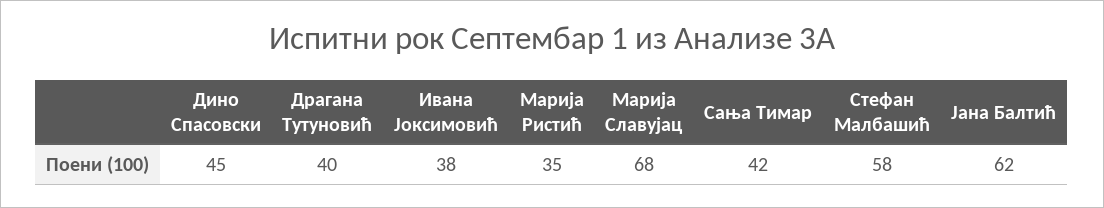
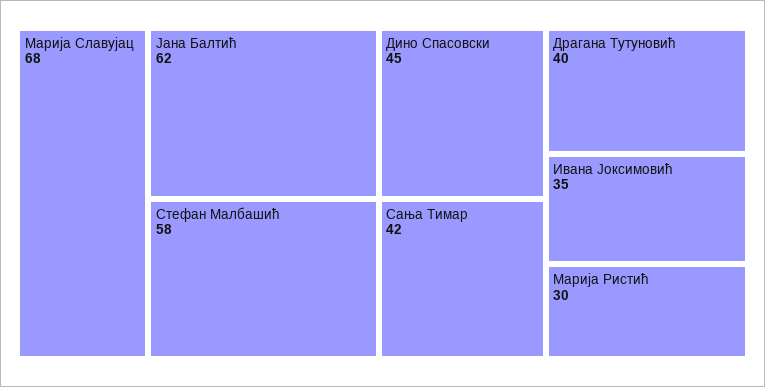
  {
    "Дино Спасовски": 45,
    "Драгана Тутуновић": 40,
-   "Ивана Јоксимовић": 38,
+   "Ивана Јоксимовић": 35,
-   "Марија Ристић": 35,
+   "Марија Ристић": 30,
    "Марија Славујац": 68,
    "Сања Тимар": 42,
    "Стефан Малбашић": 58,
    "Јана Балтић": 62
  }

